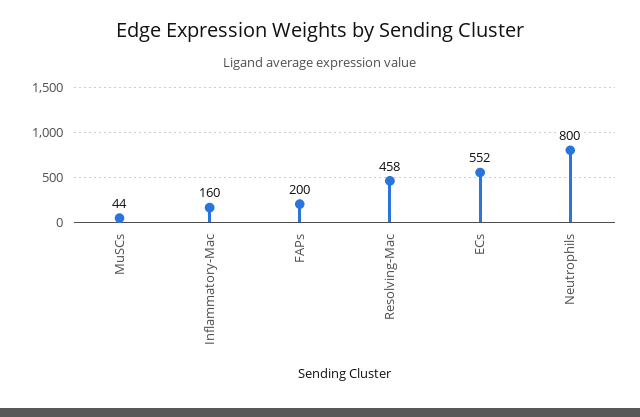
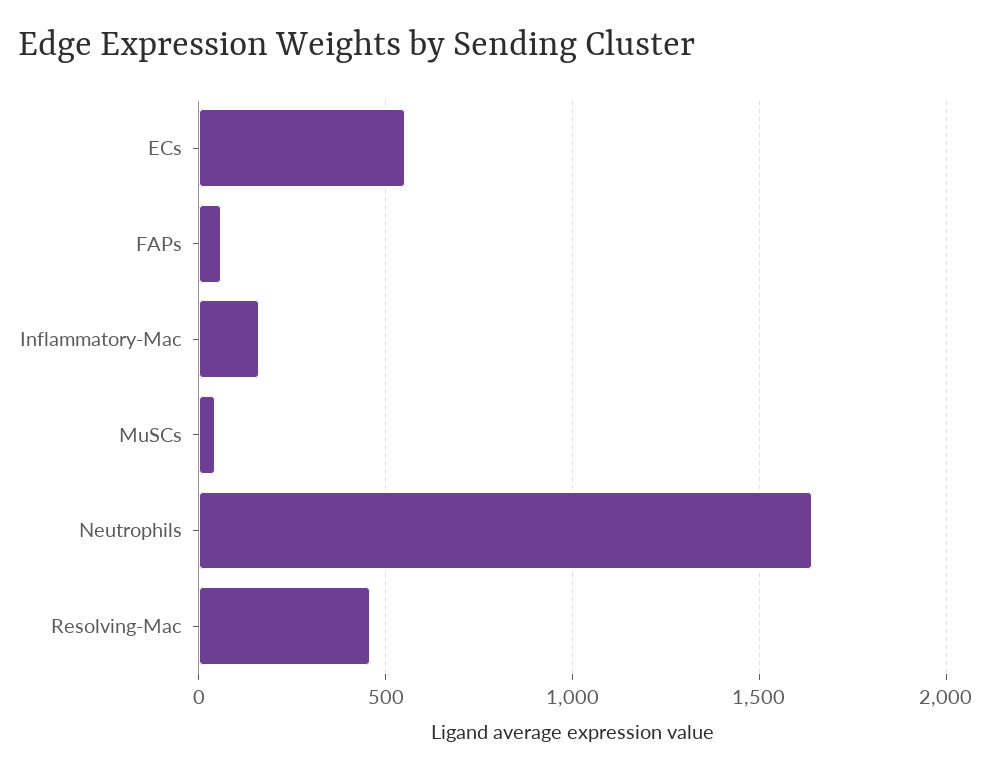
  {
    "MuSCs": 44,
    "Inflammatory-Mac": 160,
-   "FAPs": 200,
+   "FAPs": 50,
    "Resolving-Mac": 458,
    "ECs": 552,
-   "Neutrophils": 800
+   "Neutrophils": 1650
  }

